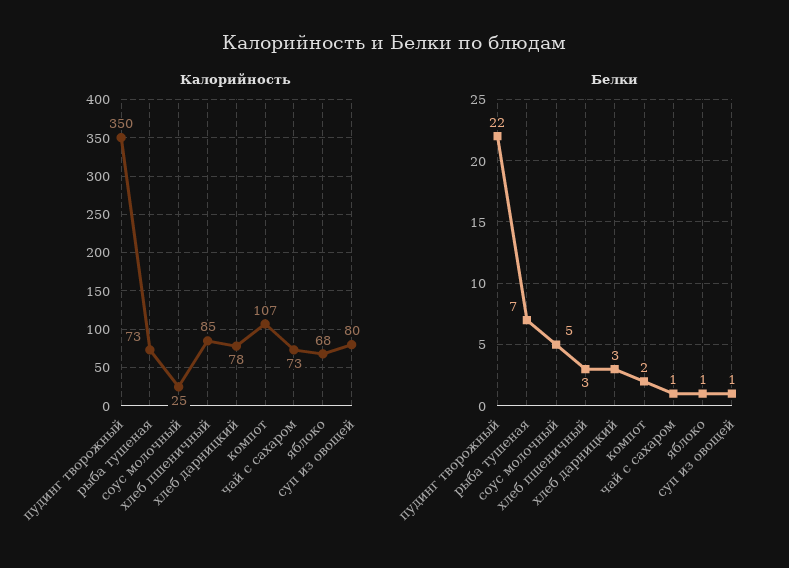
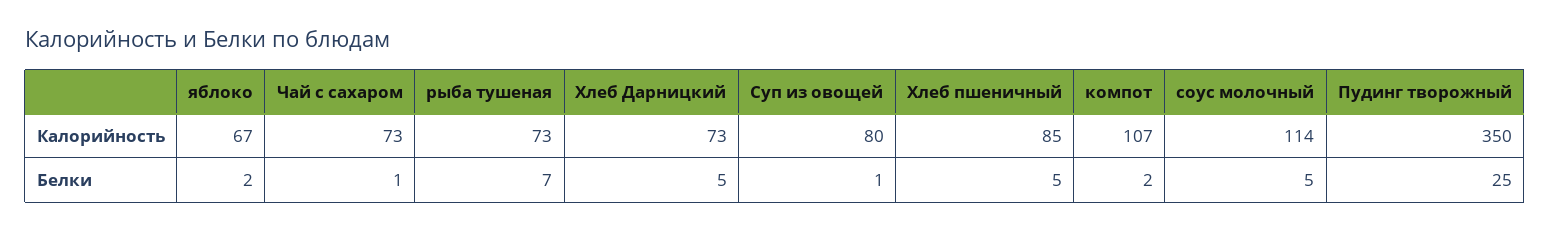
  {
    "Калорийность": {
      "пудинг творожный": 350,
      "рыба тушеная": 73,
-     "соус молочный": 25,
+     "соус молочный": 114,
      "хлеб пшеничный": 85,
-     "хлеб дарницкий": 78,
+     "хлеб дарницкий": 73,
      "компот": 107,
      "чай с сахаром": 73,
-     "яблоко": 68,
+     "яблоко": 67,
      "суп из овощей": 80
    },
    "Белки": {
-     "пудинг творожный": 22,
+     "пудинг творожный": 25,
      "рыба тушеная": 7,
      "соус молочный": 5,
-     "хлеб пшеничный": 3,
+     "хлеб пшеничный": 5,
-     "хлеб дарницкий": 3,
+     "хлеб дарницкий": 5,
      "компот": 2,
      "чай с сахаром": 1,
-     "яблоко": 1,
+     "яблоко": 2,
      "суп из овощей": 1
    }
  }

